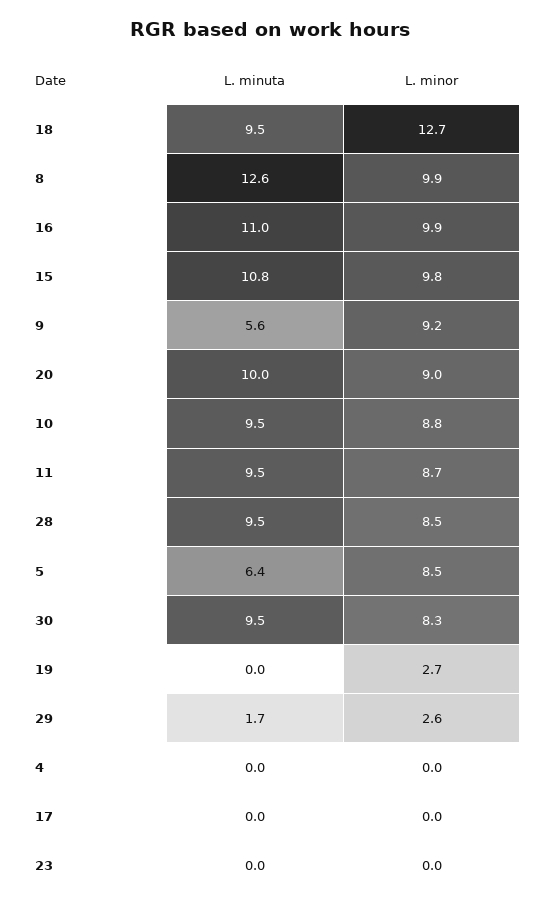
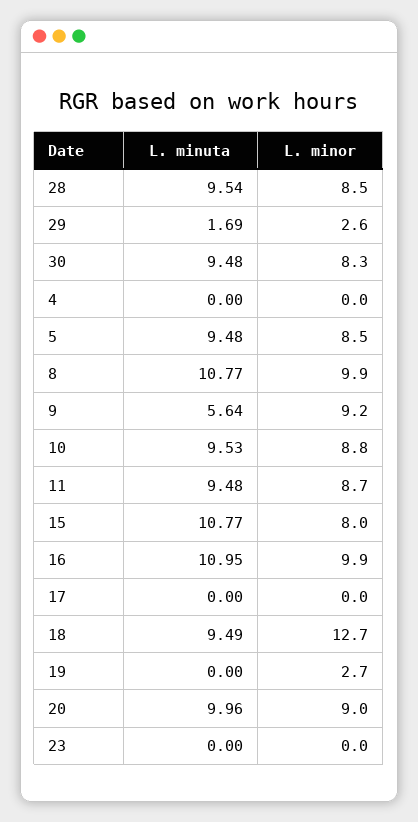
  {
    "L. minuta": {
      "18": 9.49,
-     "8": 12.6,
+     "8": 10.77,
      "16": 10.95,
      "15": 10.77,
      "9": 5.64,
      "20": 9.96,
      "10": 9.53,
      "11": 9.48,
      "28": 9.54,
-     "5": 6.4,
+     "5": 9.48,
      "30": 9.48,
      "19": 0,
      "29": 1.69,
      "4": 0,
      "17": 0,
      "23": 0
    },
    "L. minor": {
      "18": 12.7,
      "8": 9.9,
      "16": 9.9,
-     "15": 9.8,
+     "15": 8,
      "9": 9.2,
      "20": 9,
      "10": 8.8,
      "11": 8.7,
      "28": 8.5,
      "5": 8.5,
      "30": 8.3,
      "19": 2.7,
      "29": 2.6,
      "4": 0,
      "17": 0,
      "23": 0
    }
  }

